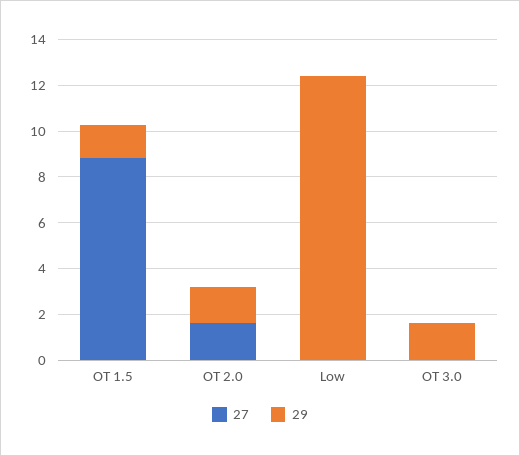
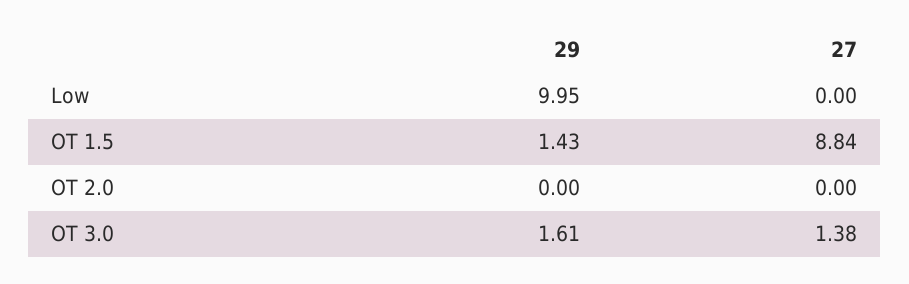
  {
    "27": {
      "OT 1.5": 8.84,
-     "OT 2.0": 1.5,
+     "OT 2.0": 0,
      "Low": 0,
-     "OT 3.0": 0
+     "OT 3.0": 1.38
    },
    "29": {
      "OT 1.5": 1.43,
-     "OT 2.0": 1.5,
+     "OT 2.0": 0,
-     "Low": 12.5,
+     "Low": 9.95,
      "OT 3.0": 1.61
    }
  }

